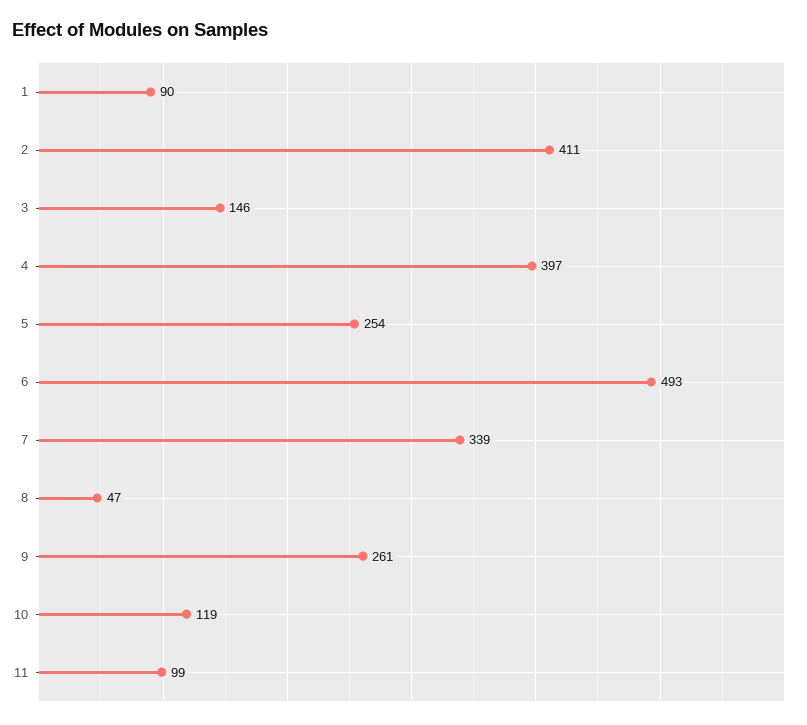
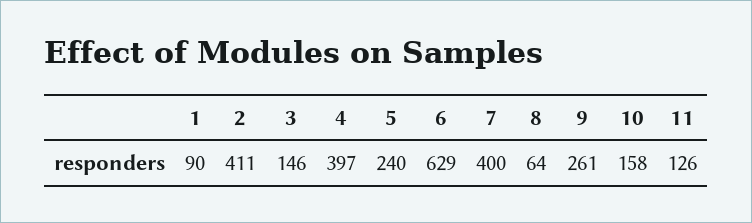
  {
    "1": 90,
    "2": 411,
    "3": 146,
    "4": 397,
-   "5": 254,
+   "5": 240,
-   "6": 493,
+   "6": 629,
-   "7": 339,
+   "7": 400,
-   "8": 47,
+   "8": 64,
    "9": 261,
-   "10": 119,
+   "10": 158,
-   "11": 99
+   "11": 126
  }

